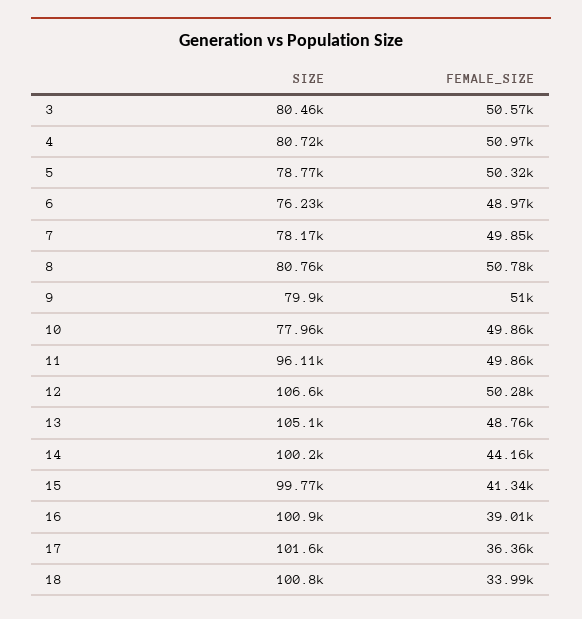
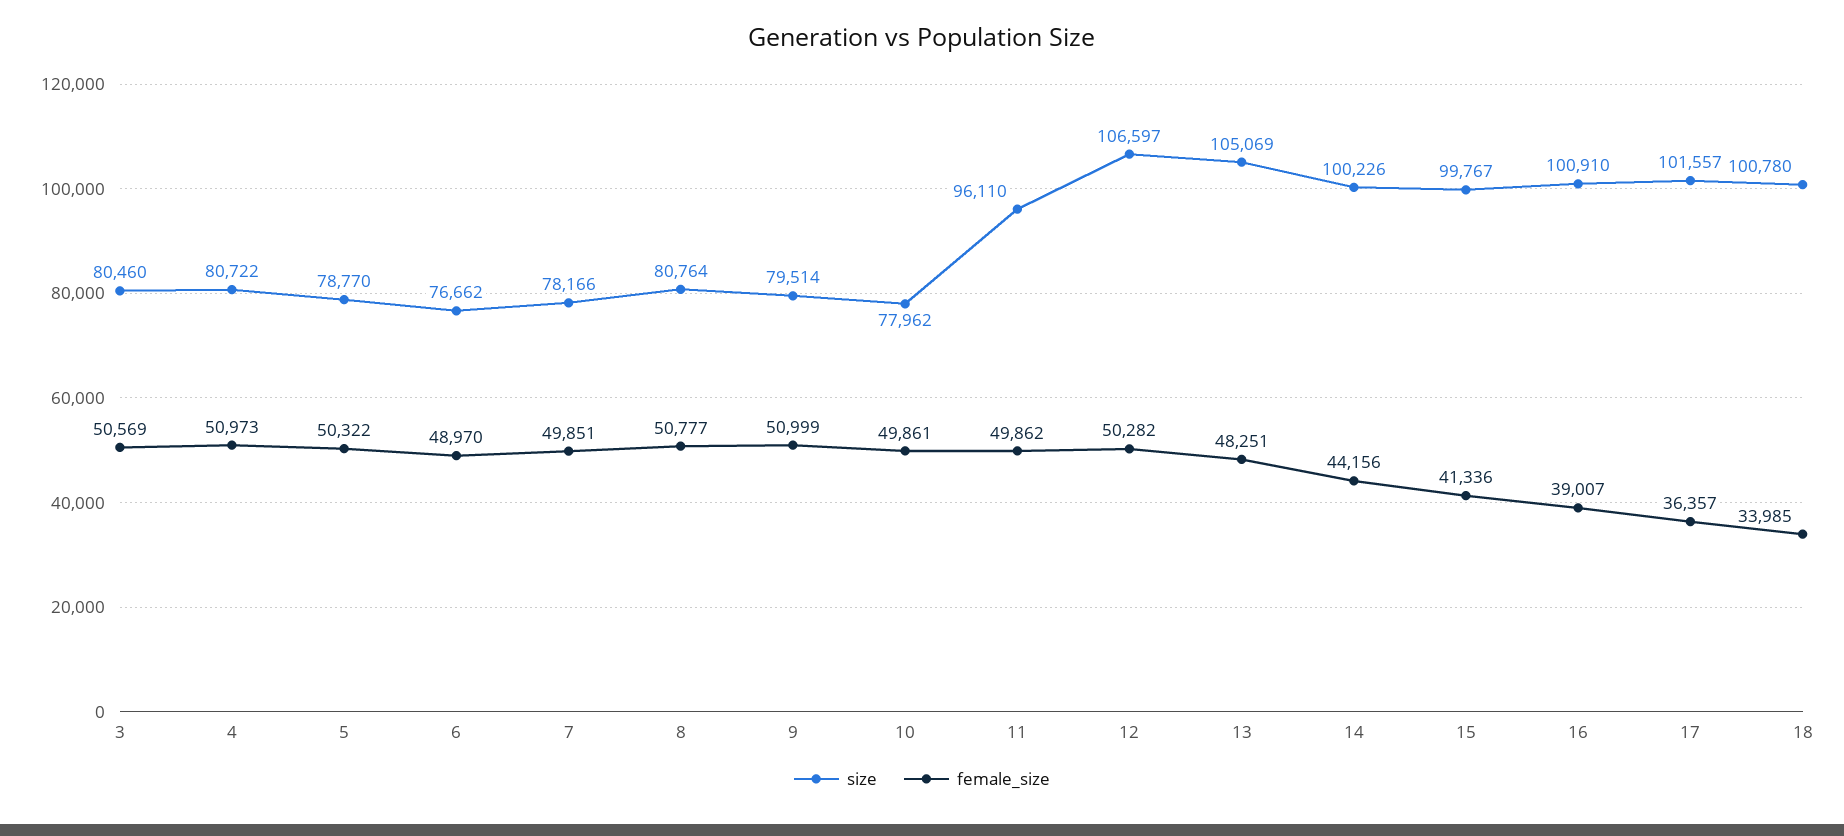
  {
    "SIZE": {
      "3": 80460,
      "4": 80722,
      "5": 78770,
-     "6": 76230,
+     "6": 76662,
      "7": 78166,
      "8": 80764,
-     "9": 79900,
+     "9": 79514,
      "10": 77962,
      "11": 96110,
      "12": 106597,
      "13": 105069,
      "14": 100226,
      "15": 99767,
      "16": 100910,
      "17": 101557,
      "18": 100780
    },
    "FEMALE_SIZE": {
      "3": 50569,
      "4": 50973,
      "5": 50322,
      "6": 48970,
      "7": 49851,
      "8": 50777,
      "9": 50999,
      "10": 49861,
      "11": 49862,
      "12": 50282,
-     "13": 48760,
+     "13": 48251,
      "14": 44156,
      "15": 41336,
      "16": 39007,
      "17": 36357,
      "18": 33985
    }
  }

